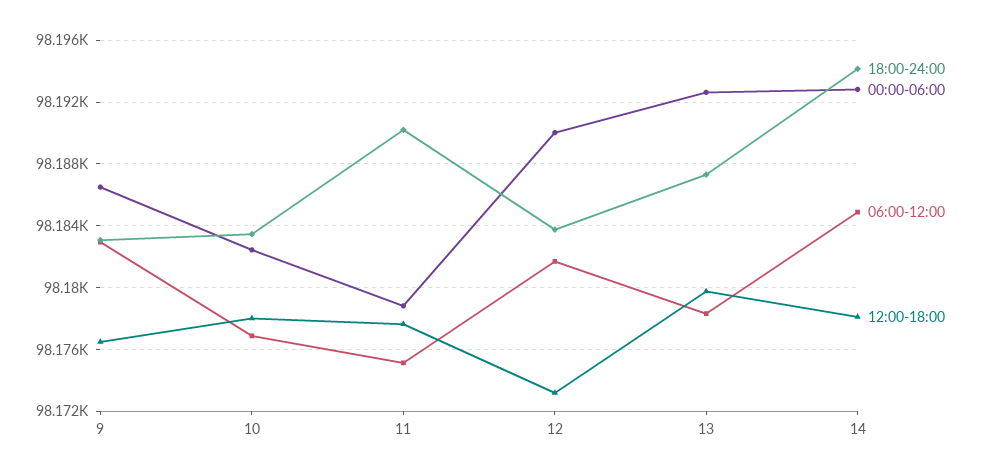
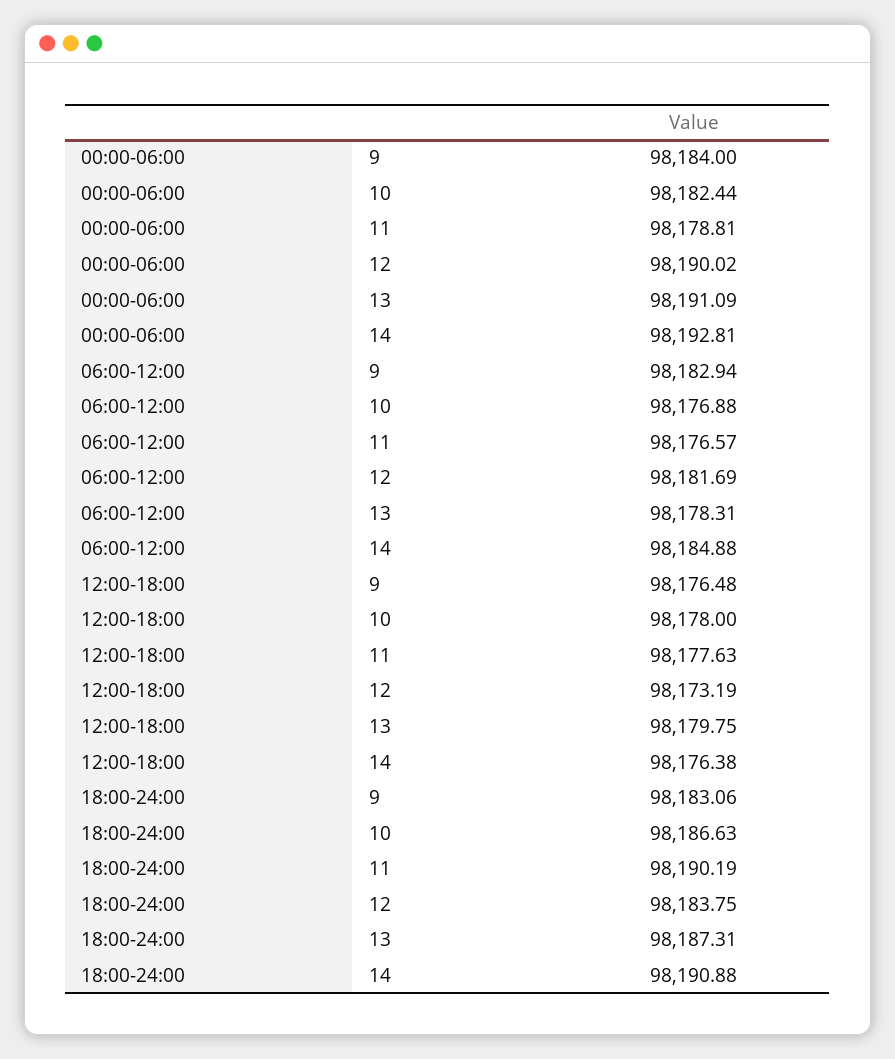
  {
    "18:00-24:00": {
      "9": 98183.06,
-     "10": 98183.5,
+     "10": 98186.63,
      "11": 98190.19,
      "12": 98183.75,
      "13": 98187.31,
-     "14": 98194
+     "14": 98190.88
    },
    "00:00-06:00": {
-     "9": 98186.5,
+     "9": 98184,
      "10": 98182.44,
      "11": 98178.81,
      "12": 98190.02,
-     "13": 98192.5,
+     "13": 98191.09,
      "14": 98192.81
    },
    "06:00-12:00": {
      "9": 98182.94,
      "10": 98176.88,
-     "11": 98175,
+     "11": 98176.57,
      "12": 98181.69,
      "13": 98178.31,
      "14": 98184.88
    },
    "12:00-18:00": {
      "9": 98176.48,
      "10": 98178,
      "11": 98177.63,
      "12": 98173.19,
      "13": 98179.75,
-     "14": 98178
+     "14": 98176.38
    }
  }

